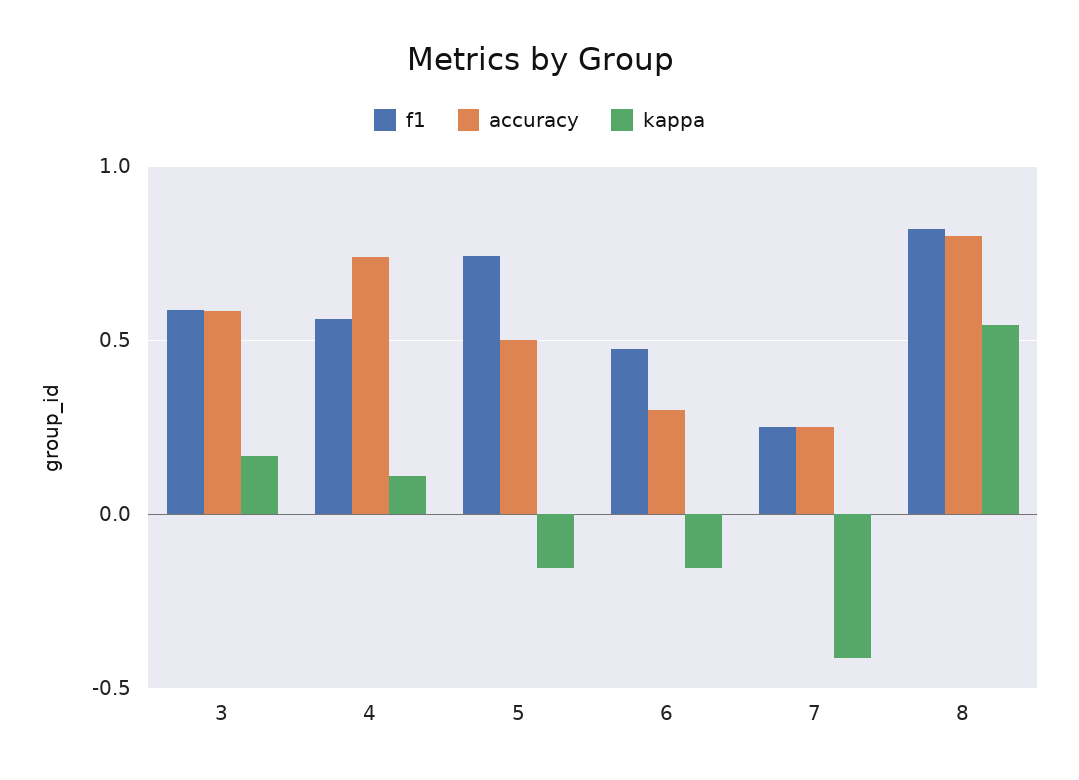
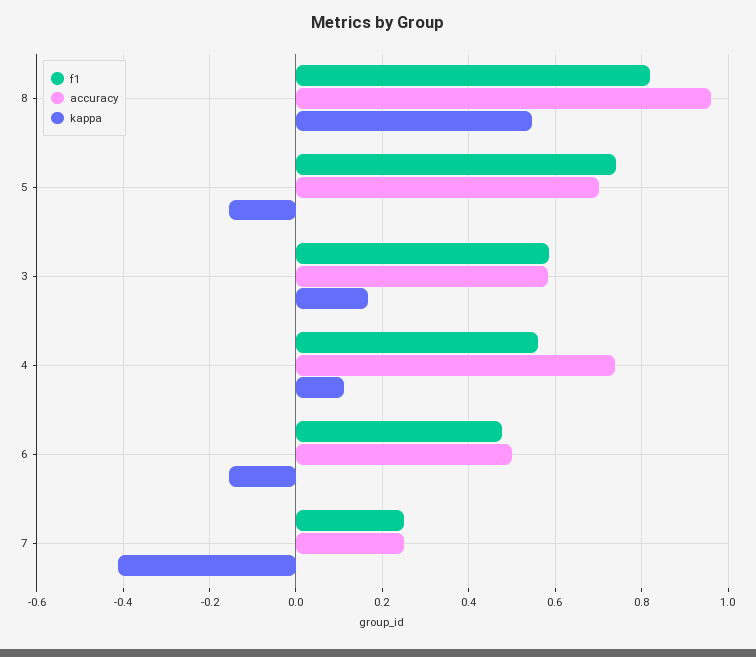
  {
    "f1": {
      "3": 0.58,
      "4": 0.56,
      "5": 0.74,
      "6": 0.48,
      "7": 0.26,
      "8": 0.82
    },
    "accuracy": {
      "3": 0.58,
      "4": 0.74,
-     "5": 0.5,
+     "5": 0.7,
-     "6": 0.3,
+     "6": 0.5,
      "7": 0.26,
-     "8": 0.8
+     "8": 0.96
    },
    "kappa": {
      "3": 0.16,
      "4": 0.12,
      "5": -0.16,
      "6": -0.16,
      "7": -0.42,
      "8": 0.54
    }
  }

